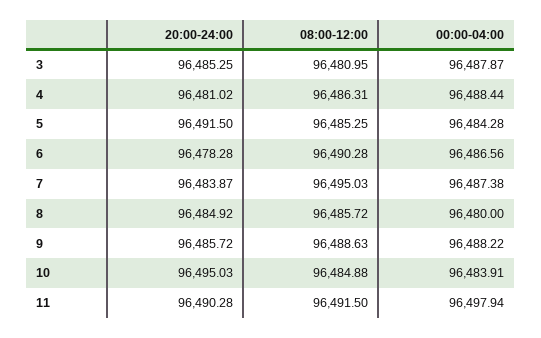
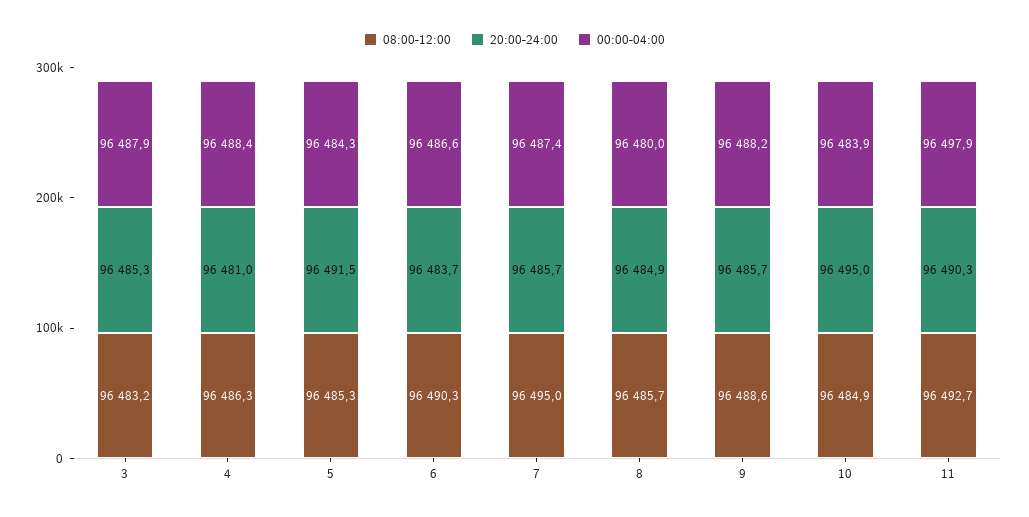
  {
    "20:00-24:00": {
      "3": 96485.25,
      "4": 96481.02,
      "5": 96491.5,
-     "6": 96478.28,
+     "6": 96483.7,
-     "7": 96483.87,
+     "7": 96485.7,
      "8": 96484.92,
      "9": 96485.72,
      "10": 96495.03,
      "11": 96490.28
    },
    "08:00-12:00": {
-     "3": 96480.95,
+     "3": 96483.2,
      "4": 96486.31,
      "5": 96485.25,
      "6": 96490.28,
      "7": 96495.03,
      "8": 96485.72,
      "9": 96488.63,
      "10": 96484.88,
-     "11": 96491.5
+     "11": 96492.7
    },
    "00:00-04:00": {
      "3": 96487.87,
      "4": 96488.44,
      "5": 96484.28,
      "6": 96486.56,
      "7": 96487.38,
      "8": 96480,
      "9": 96488.22,
      "10": 96483.91,
      "11": 96497.94
    }
  }

